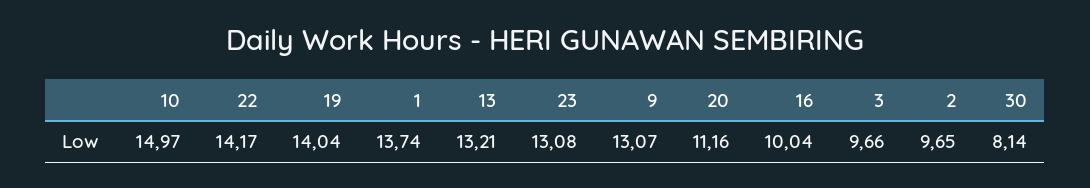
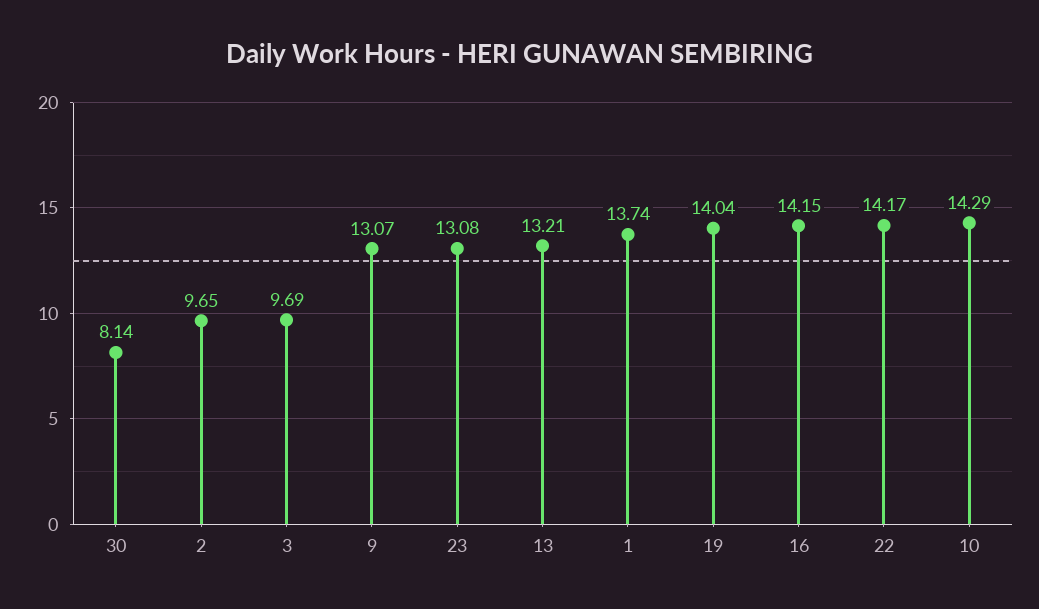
  {
-   "10": 14.97,
+   "10": 14.29,
    "22": 14.17,
    "19": 14.04,
    "1": 13.74,
    "13": 13.21,
    "23": 13.08,
    "9": 13.07,
-   "20": 11.16,
-   "16": 10.04,
+   "16": 14.15,
-   "3": 9.66,
+   "3": 9.69,
    "2": 9.65,
    "30": 8.14
  }

